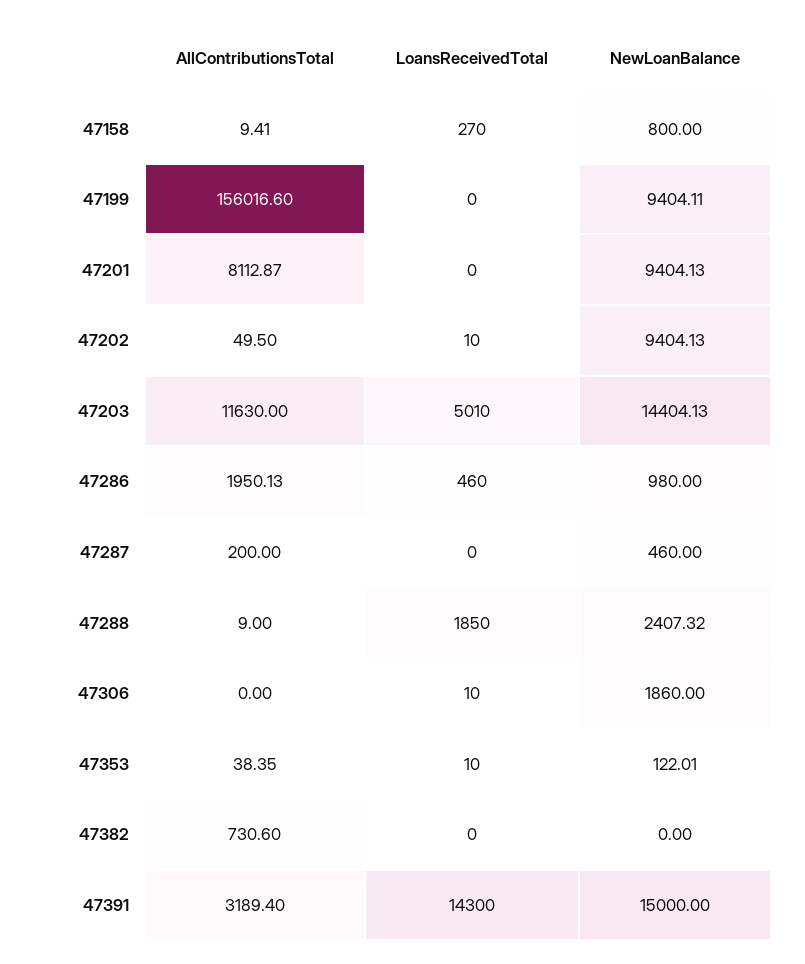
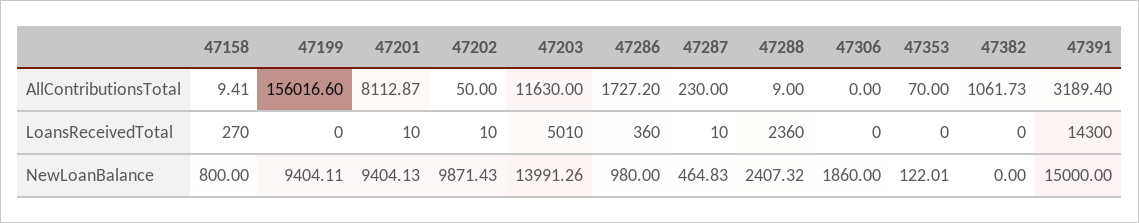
  {
    "AllContributionsTotal": {
      "47158": 9.41,
      "47199": 156016.6,
      "47201": 8112.87,
-     "47202": 49.5,
+     "47202": 50,
      "47203": 11630,
-     "47286": 1950.13,
+     "47286": 1727.2,
-     "47287": 200,
+     "47287": 230,
      "47288": 9,
      "47306": 0,
-     "47353": 38.35,
+     "47353": 70,
-     "47382": 730.6,
+     "47382": 1061.73,
      "47391": 3189.4
    },
    "LoansReceivedTotal": {
      "47158": 270,
      "47199": 0,
-     "47201": 0,
+     "47201": 10,
      "47202": 10,
      "47203": 5010,
-     "47286": 460,
+     "47286": 360,
-     "47287": 0,
+     "47287": 10,
-     "47288": 1850,
+     "47288": 2360,
-     "47306": 10,
+     "47306": 0,
-     "47353": 10,
+     "47353": 0,
      "47382": 0,
      "47391": 14300
    },
    "NewLoanBalance": {
      "47158": 800,
      "47199": 9404.11,
      "47201": 9404.13,
-     "47202": 9404.13,
+     "47202": 9871.43,
-     "47203": 14404.13,
+     "47203": 13991.26,
      "47286": 980,
-     "47287": 460,
+     "47287": 464.83,
      "47288": 2407.32,
      "47306": 1860,
      "47353": 122.01,
      "47382": 0,
      "47391": 15000
    }
  }

